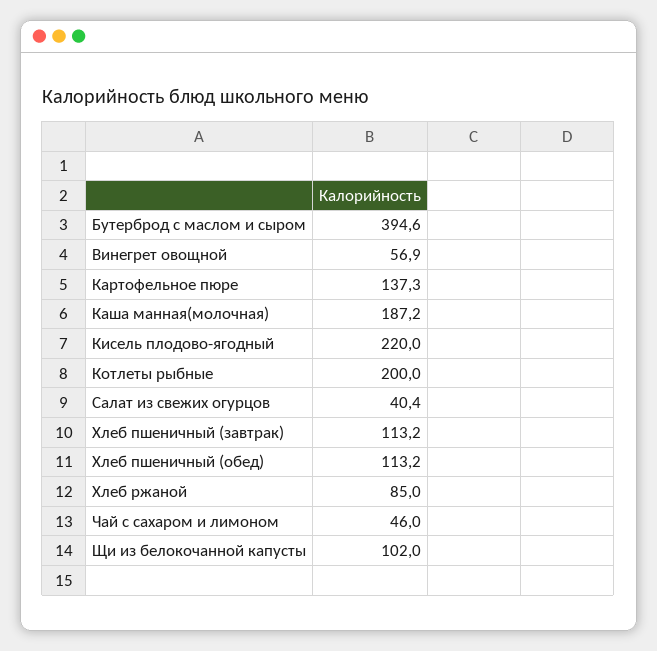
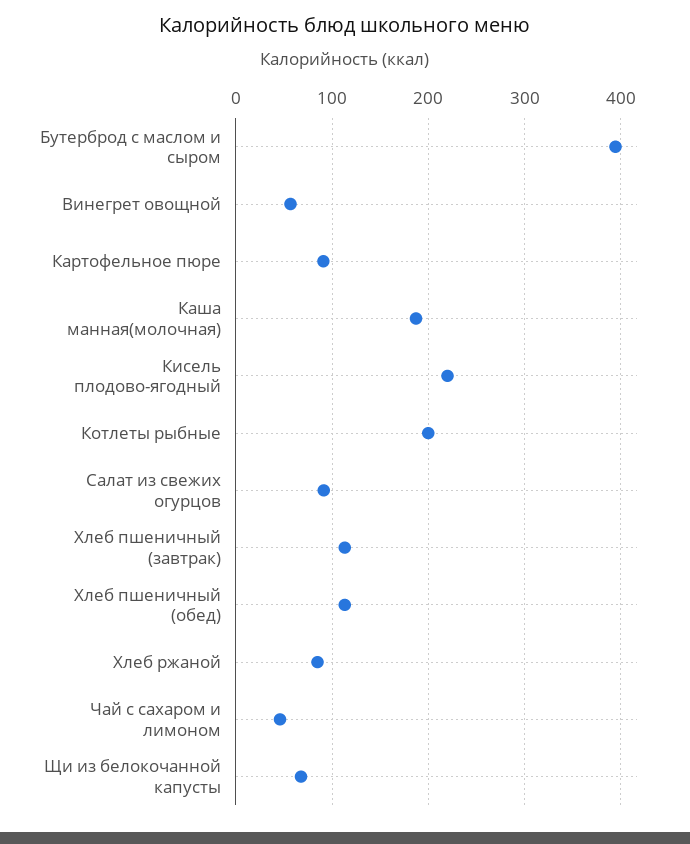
  {
    "Бутерброд с маслом и сыром": 394.6,
    "Винегрет овощной": 56.9,
-   "Картофельное пюре": 137.3,
+   "Картофельное пюре": 90,
    "Каша манная(молочная)": 187.2,
    "Кисель плодово-ягодный": 220,
    "Котлеты рыбные": 200,
-   "Салат из свежих огурцов": 40.4,
+   "Салат из свежих огурцов": 90,
    "Хлеб пшеничный (завтрак)": 113.2,
    "Хлеб пшеничный (обед)": 113.2,
    "Хлеб ржаной": 85,
    "Чай с сахаром и лимоном": 46,
-   "Щи из белокочанной капусты": 102
+   "Щи из белокочанной капусты": 70
  }

